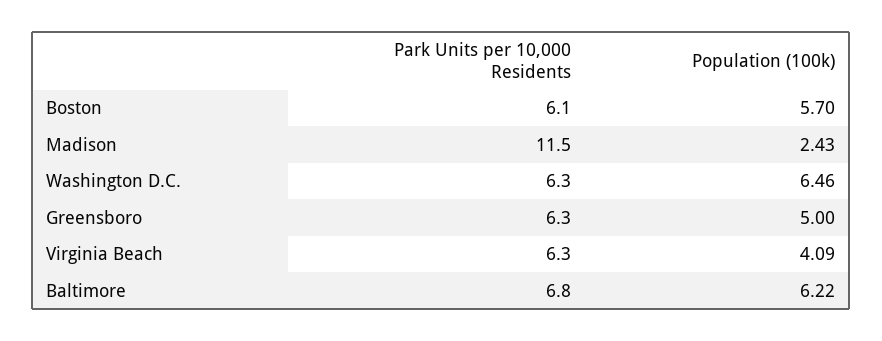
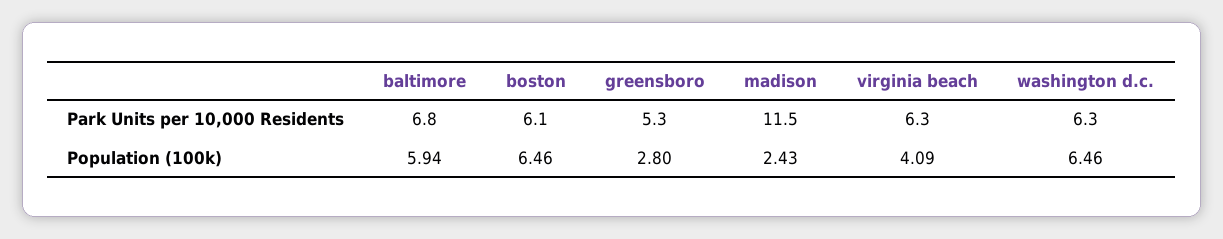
  {
    "Park Units per 10,000 Residents": {
      "Boston": 6.1,
      "Madison": 11.5,
      "Washington D.C.": 6.3,
-     "Greensboro": 6.3,
+     "Greensboro": 5.3,
      "Virginia Beach": 6.3,
      "Baltimore": 6.8
    },
    "Population (100k)": {
-     "Boston": 5.7,
+     "Boston": 6.46,
      "Madison": 2.43,
      "Washington D.C.": 6.46,
-     "Greensboro": 5,
+     "Greensboro": 2.8,
      "Virginia Beach": 4.09,
-     "Baltimore": 6.22
+     "Baltimore": 5.94
    }
  }

